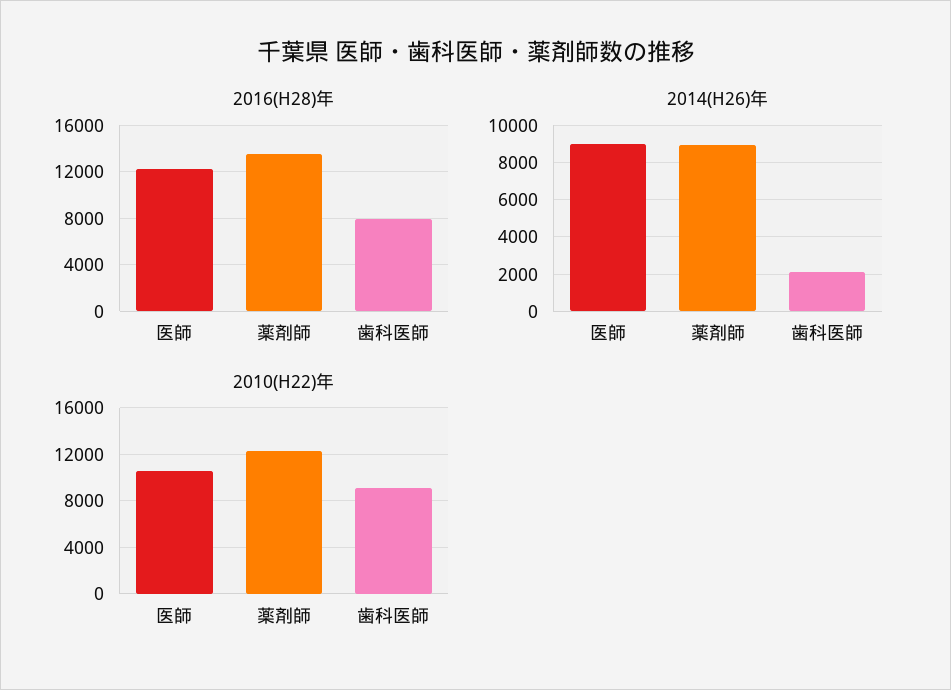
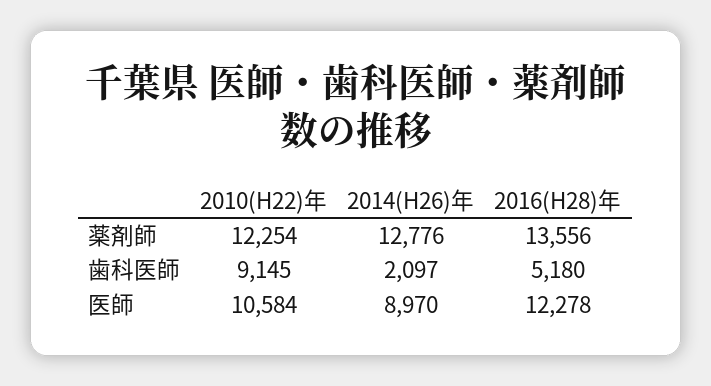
  {
    "2016(H28)年": {
      "医師": 12278,
      "薬剤師": 13556,
-     "歯科医師": 8000
+     "歯科医師": 5180
    },
    "2014(H26)年": {
      "医師": 8970,
-     "薬剤師": 9000,
+     "薬剤師": 12776,
      "歯科医師": 2097
    },
    "2010(H22)年": {
      "医師": 10584,
      "薬剤師": 12254,
      "歯科医師": 9145
    }
  }

